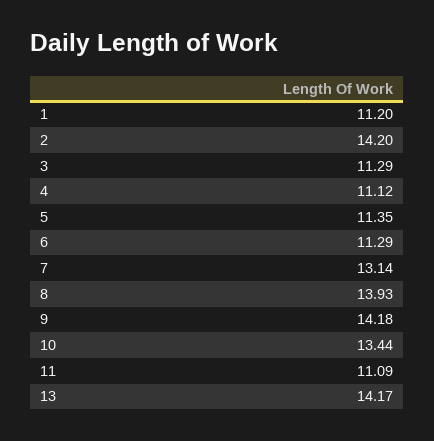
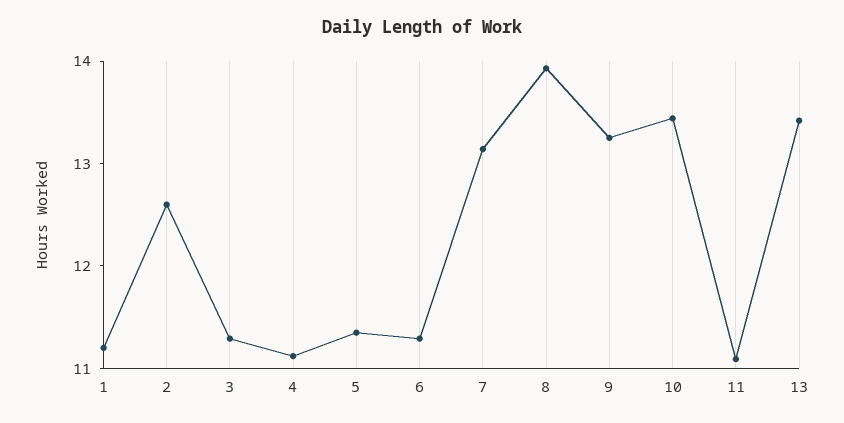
  {
    "1": 11.2,
-   "2": 14.2,
+   "2": 12.6,
    "3": 11.29,
    "4": 11.12,
    "5": 11.35,
    "6": 11.29,
    "7": 13.14,
    "8": 13.93,
-   "9": 14.18,
+   "9": 13.2,
    "10": 13.44,
    "11": 11.09,
-   "13": 14.17
+   "13": 13.4
  }

